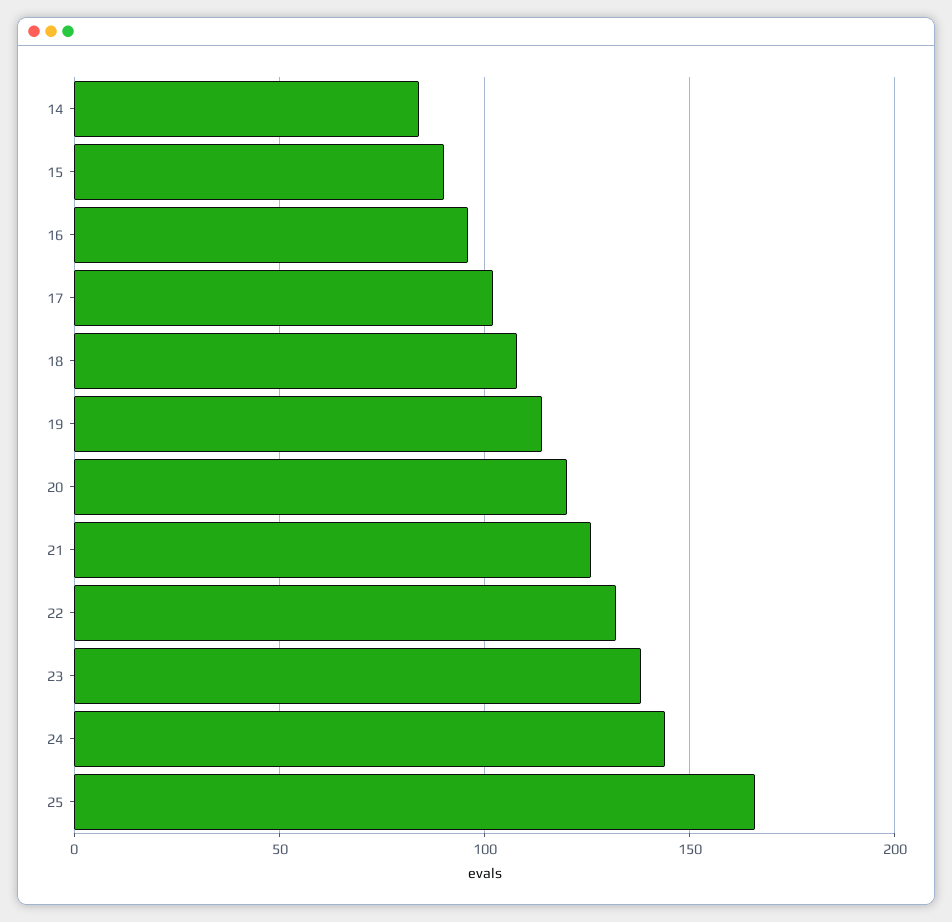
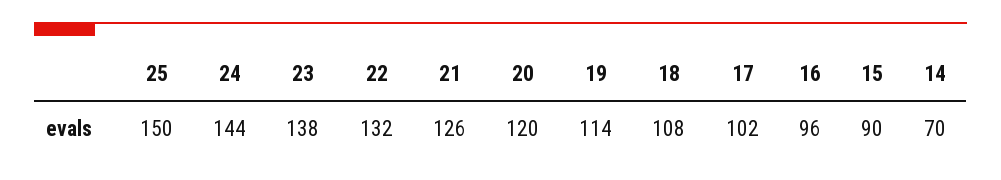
  {
-   "14": 85,
+   "14": 70,
    "15": 90,
    "16": 96,
    "17": 102,
    "18": 108,
    "19": 114,
    "20": 120,
    "21": 126,
    "22": 132,
    "23": 138,
    "24": 144,
-   "25": 165
+   "25": 150
  }

